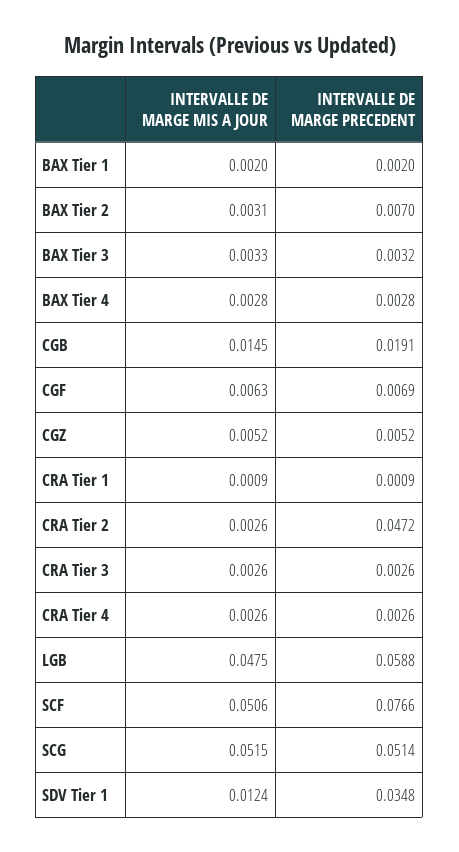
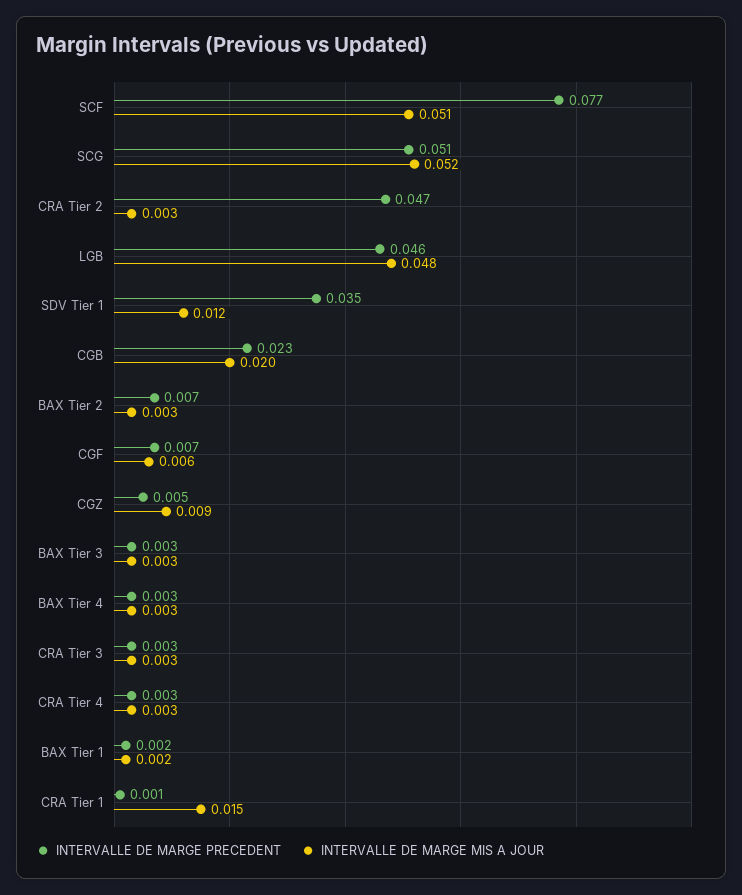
  {
    "INTERVALLE DE MARGE MIS A JOUR": {
      "BAX Tier 1": 0.002,
      "BAX Tier 2": 0.0031,
      "BAX Tier 3": 0.0033,
      "BAX Tier 4": 0.0028,
-     "CGB": 0.0145,
+     "CGB": 0.02,
      "CGF": 0.0063,
-     "CGZ": 0.0052,
+     "CGZ": 0.009,
-     "CRA Tier 1": 0.0009,
+     "CRA Tier 1": 0.015,
      "CRA Tier 2": 0.0026,
      "CRA Tier 3": 0.0026,
      "CRA Tier 4": 0.0026,
      "LGB": 0.0475,
      "SCF": 0.0506,
      "SCG": 0.0515,
      "SDV Tier 1": 0.0124
    },
    "INTERVALLE DE MARGE PRECEDENT": {
      "BAX Tier 1": 0.002,
      "BAX Tier 2": 0.007,
      "BAX Tier 3": 0.0032,
      "BAX Tier 4": 0.0028,
-     "CGB": 0.0191,
+     "CGB": 0.023,
      "CGF": 0.0069,
      "CGZ": 0.0052,
      "CRA Tier 1": 0.0009,
      "CRA Tier 2": 0.0472,
      "CRA Tier 3": 0.0026,
      "CRA Tier 4": 0.0026,
-     "LGB": 0.0588,
+     "LGB": 0.046,
      "SCF": 0.0766,
      "SCG": 0.0514,
      "SDV Tier 1": 0.0348
    }
  }

